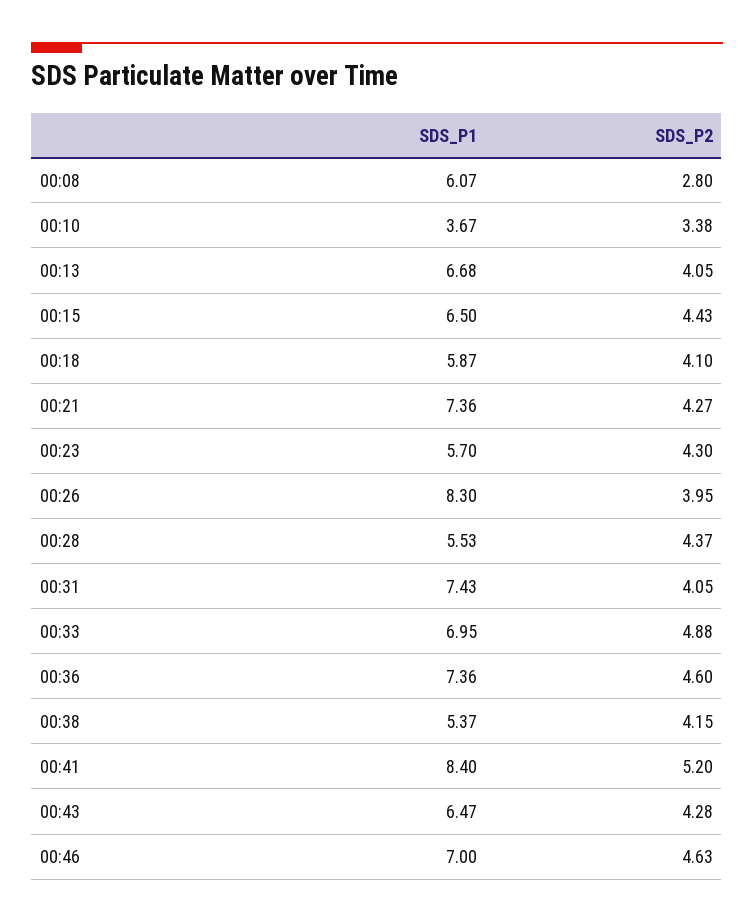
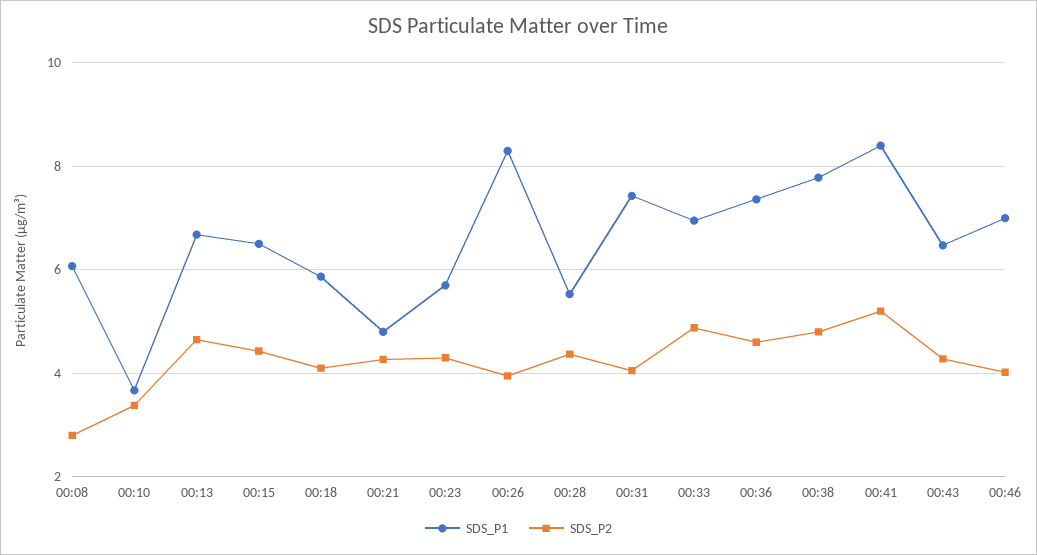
  {
    "SDS_P1": {
      "00:08": 6.07,
      "00:10": 3.67,
      "00:13": 6.68,
      "00:15": 6.5,
      "00:18": 5.87,
-     "00:21": 7.36,
+     "00:21": 4.8,
      "00:23": 5.7,
      "00:26": 8.3,
      "00:28": 5.53,
      "00:31": 7.43,
      "00:33": 6.95,
      "00:36": 7.36,
-     "00:38": 5.37,
+     "00:38": 7.8,
      "00:41": 8.4,
      "00:43": 6.47,
      "00:46": 7
    },
    "SDS_P2": {
      "00:08": 2.8,
      "00:10": 3.38,
-     "00:13": 4.05,
+     "00:13": 4.6,
      "00:15": 4.43,
      "00:18": 4.1,
      "00:21": 4.27,
      "00:23": 4.3,
      "00:26": 3.95,
      "00:28": 4.37,
      "00:31": 4.05,
      "00:33": 4.88,
      "00:36": 4.6,
-     "00:38": 4.15,
+     "00:38": 4.8,
      "00:41": 5.2,
      "00:43": 4.28,
-     "00:46": 4.63
+     "00:46": 4
    }
  }

